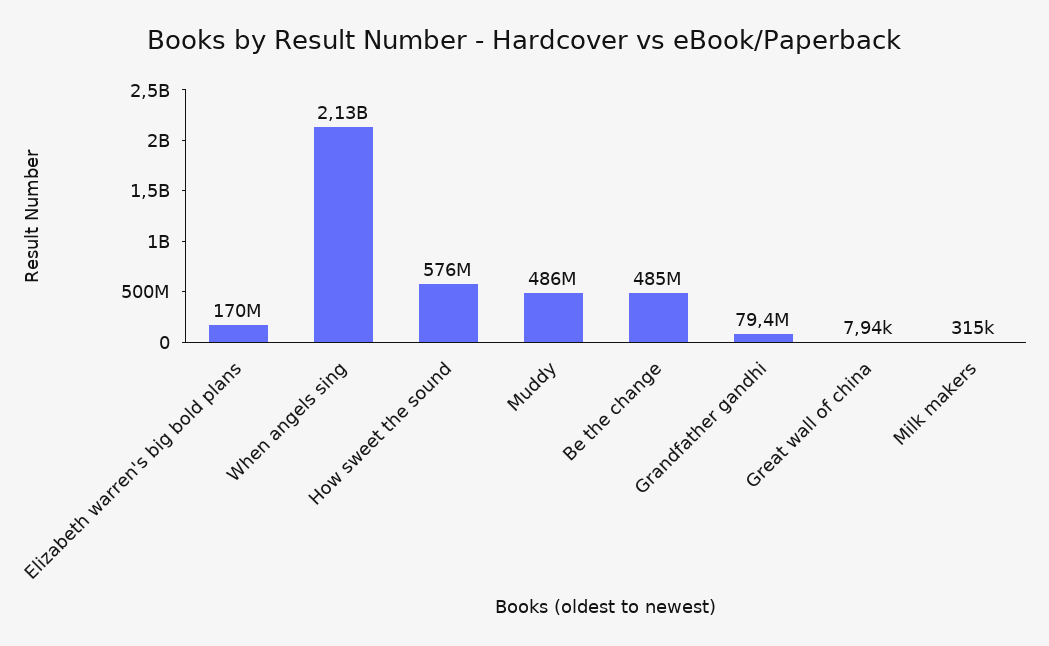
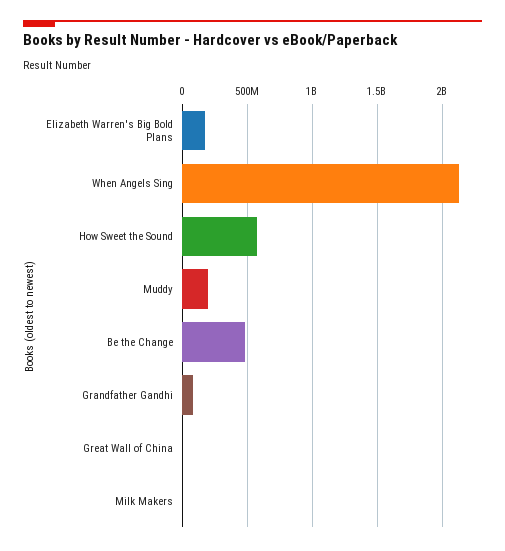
  {
    "Elizabeth warren's big bold plans": 170000000,
    "When angels sing": 2130000000,
    "How sweet the sound": 576000000,
-   "Muddy": 486000000,
+   "Muddy": 200000000,
    "Be the change": 485000000,
    "Grandfather gandhi": 79400000,
    "Great wall of china": 7940,
    "Milk makers": 315000
  }

